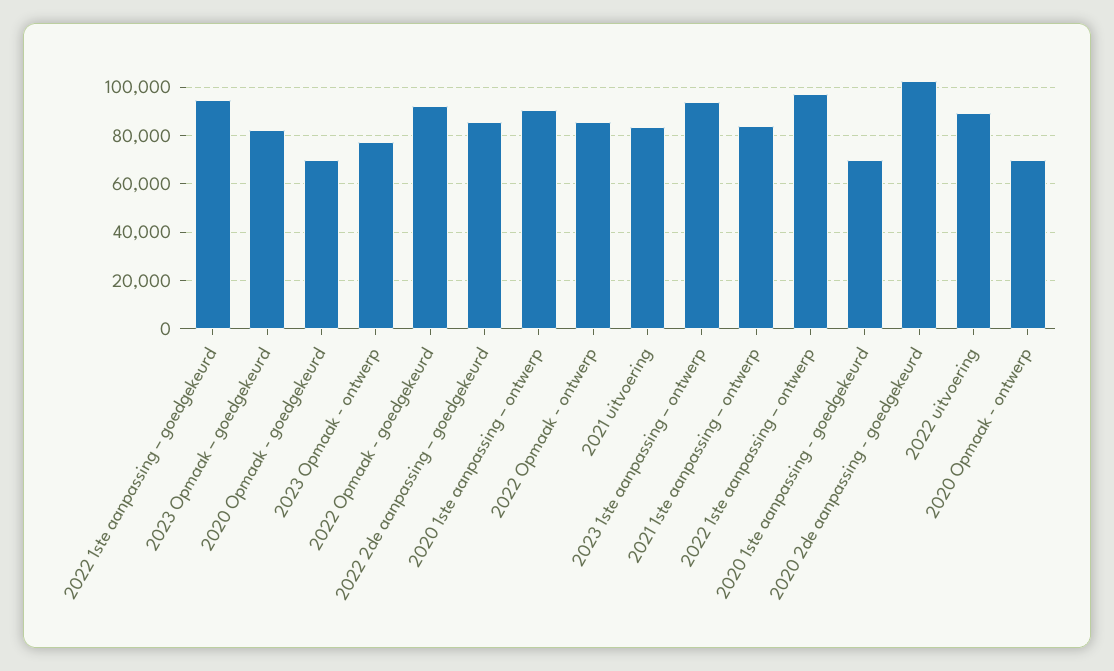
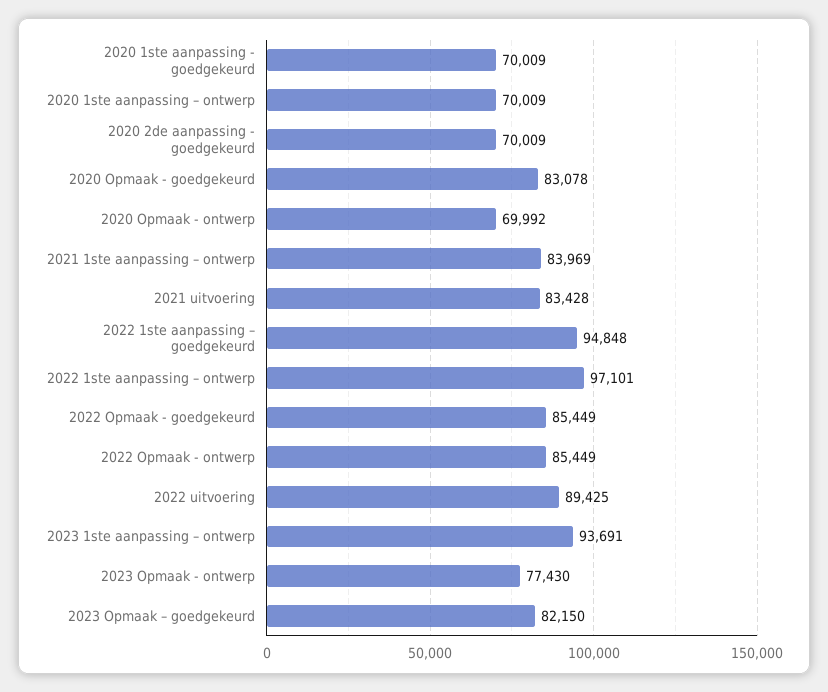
  {
    "2022 1ste aanpassing – goedgekeurd": 94848,
    "2023 Opmaak – goedgekeurd": 82150,
-   "2020 Opmaak - goedgekeurd": 70000,
+   "2020 Opmaak - goedgekeurd": 83078,
    "2023 Opmaak - ontwerp": 77430,
-   "2022 Opmaak - goedgekeurd": 92500,
+   "2022 Opmaak - goedgekeurd": 85449,
-   "2022 2de aanpassing – goedgekeurd": 85000,
-   "2020 1ste aanpassing – ontwerp": 90000,
+   "2020 1ste aanpassing – ontwerp": 70009,
    "2022 Opmaak - ontwerp": 85449,
    "2021 uitvoering": 83428,
    "2023 1ste aanpassing – ontwerp": 93691,
    "2021 1ste aanpassing – ontwerp": 83969,
    "2022 1ste aanpassing – ontwerp": 97101,
    "2020 1ste aanpassing - goedgekeurd": 70009,
-   "2020 2de aanpassing - goedgekeurd": 102500,
+   "2020 2de aanpassing - goedgekeurd": 70009,
    "2022 uitvoering": 89425,
    "2020 Opmaak - ontwerp": 69992
  }

